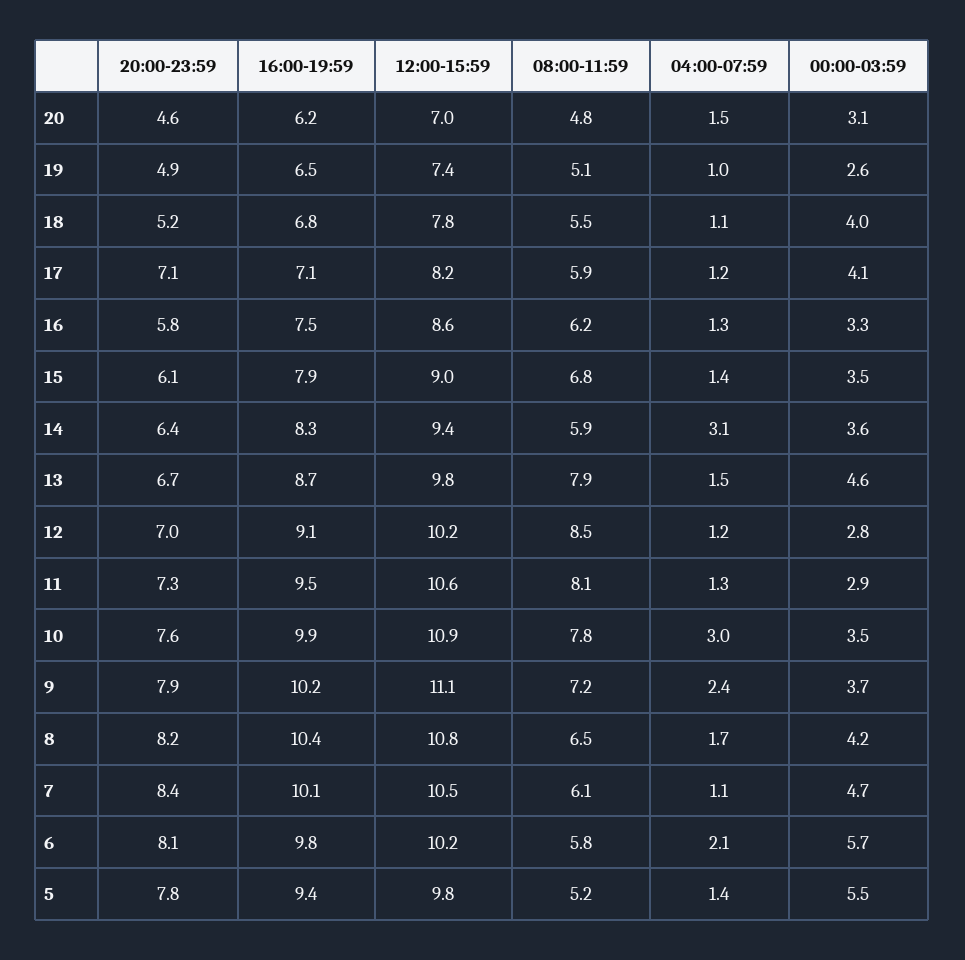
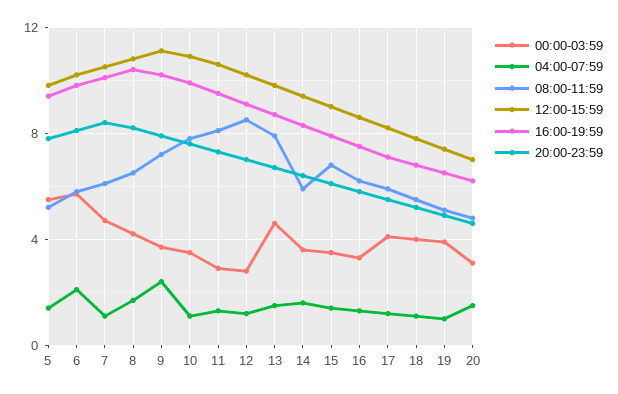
  {
    "20:00-23:59": {
      "20": 4.6,
      "19": 4.9,
      "18": 5.2,
-     "17": 7.1,
+     "17": 5.5,
      "16": 5.8,
      "15": 6.1,
      "14": 6.4,
      "13": 6.7,
      "12": 7,
      "11": 7.3,
      "10": 7.6,
      "9": 7.9,
      "8": 8.2,
      "7": 8.4,
      "6": 8.1,
      "5": 7.8
    },
    "16:00-19:59": {
      "20": 6.2,
      "19": 6.5,
      "18": 6.8,
      "17": 7.1,
      "16": 7.5,
      "15": 7.9,
      "14": 8.3,
      "13": 8.7,
      "12": 9.1,
      "11": 9.5,
      "10": 9.9,
      "9": 10.2,
      "8": 10.4,
      "7": 10.1,
      "6": 9.8,
      "5": 9.4
    },
    "12:00-15:59": {
      "20": 7,
      "19": 7.4,
      "18": 7.8,
      "17": 8.2,
      "16": 8.6,
      "15": 9,
      "14": 9.4,
      "13": 9.8,
      "12": 10.2,
      "11": 10.6,
      "10": 10.9,
      "9": 11.1,
      "8": 10.8,
      "7": 10.5,
      "6": 10.2,
      "5": 9.8
    },
    "08:00-11:59": {
      "20": 4.8,
      "19": 5.1,
      "18": 5.5,
      "17": 5.9,
      "16": 6.2,
      "15": 6.8,
      "14": 5.9,
      "13": 7.9,
      "12": 8.5,
      "11": 8.1,
      "10": 7.8,
      "9": 7.2,
      "8": 6.5,
      "7": 6.1,
      "6": 5.8,
      "5": 5.2
    },
    "04:00-07:59": {
      "20": 1.5,
      "19": 1,
      "18": 1.1,
      "17": 1.2,
      "16": 1.3,
      "15": 1.4,
-     "14": 3.1,
+     "14": 1.5,
      "13": 1.5,
      "12": 1.2,
      "11": 1.3,
-     "10": 3,
+     "10": 1,
      "9": 2.4,
      "8": 1.7,
      "7": 1.1,
      "6": 2.1,
      "5": 1.4
    },
    "00:00-03:59": {
      "20": 3.1,
-     "19": 2.6,
+     "19": 4,
      "18": 4,
      "17": 4.1,
      "16": 3.3,
      "15": 3.5,
      "14": 3.6,
      "13": 4.6,
      "12": 2.8,
      "11": 2.9,
      "10": 3.5,
      "9": 3.7,
      "8": 4.2,
      "7": 4.7,
      "6": 5.7,
      "5": 5.5
    }
  }

